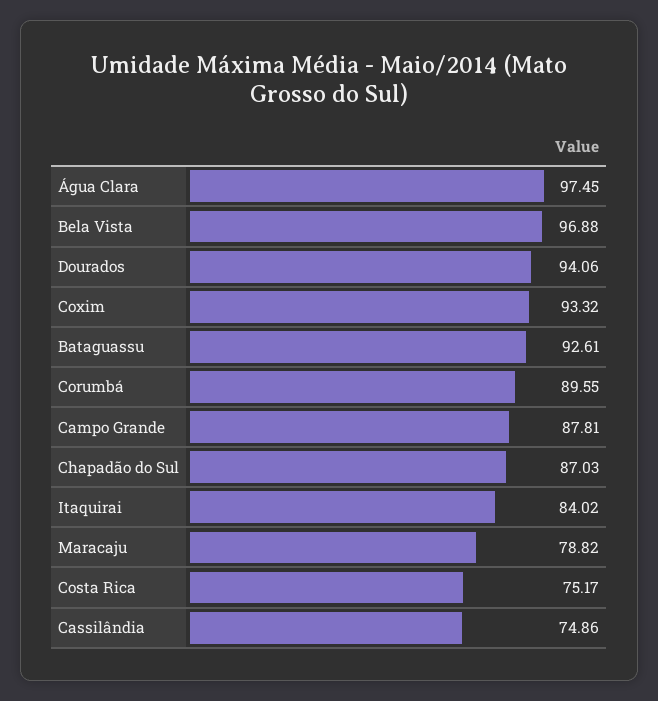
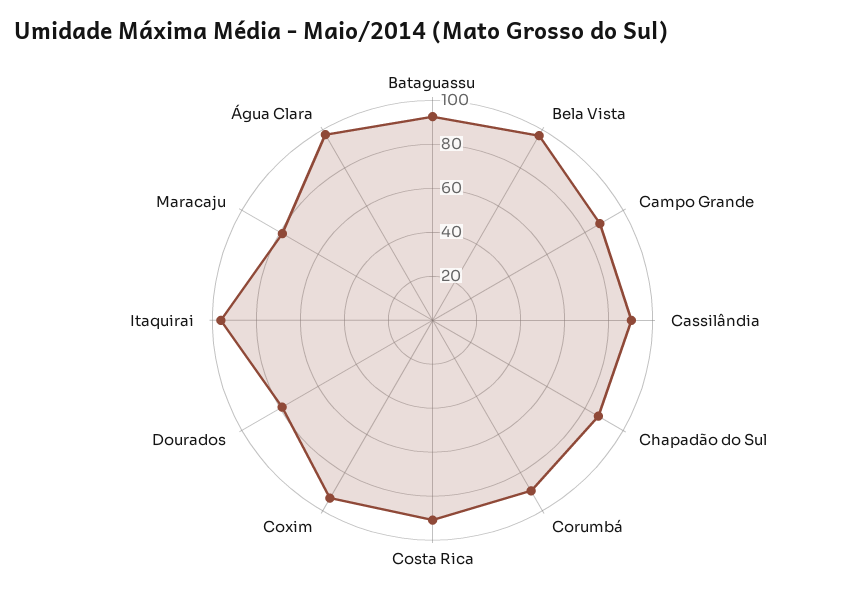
  {
    "Água Clara": 97.45,
    "Bela Vista": 96.88,
-   "Dourados": 94.06,
+   "Dourados": 80,
    "Coxim": 93.32,
    "Bataguassu": 92.61,
    "Corumbá": 89.55,
    "Campo Grande": 87.81,
    "Chapadão do Sul": 87.03,
-   "Itaquirai": 84.02,
+   "Itaquirai": 95,
    "Maracaju": 78.82,
-   "Costa Rica": 75.17,
+   "Costa Rica": 90,
-   "Cassilândia": 74.86
+   "Cassilândia": 90
  }

